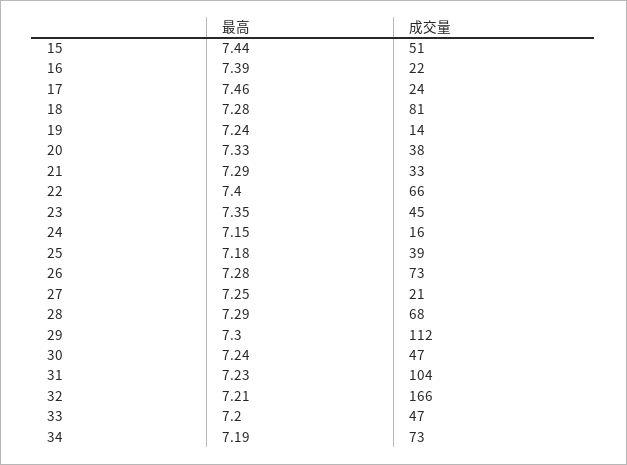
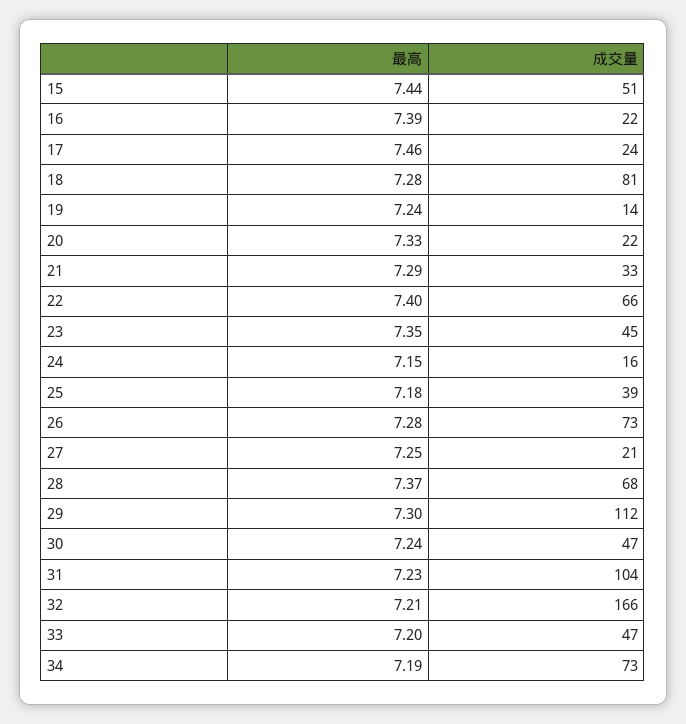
  {
    "最高": {
      "15": 7.44,
      "16": 7.39,
      "17": 7.46,
      "18": 7.28,
      "19": 7.24,
      "20": 7.33,
      "21": 7.29,
      "22": 7.4,
      "23": 7.35,
      "24": 7.15,
      "25": 7.18,
      "26": 7.28,
      "27": 7.25,
-     "28": 7.29,
+     "28": 7.37,
      "29": 7.3,
      "30": 7.24,
      "31": 7.23,
      "32": 7.21,
      "33": 7.2,
      "34": 7.19
    },
    "成交量": {
      "15": 51,
      "16": 22,
      "17": 24,
      "18": 81,
      "19": 14,
-     "20": 38,
+     "20": 22,
      "21": 33,
      "22": 66,
      "23": 45,
      "24": 16,
      "25": 39,
      "26": 73,
      "27": 21,
      "28": 68,
      "29": 112,
      "30": 47,
      "31": 104,
      "32": 166,
      "33": 47,
      "34": 73
    }
  }

